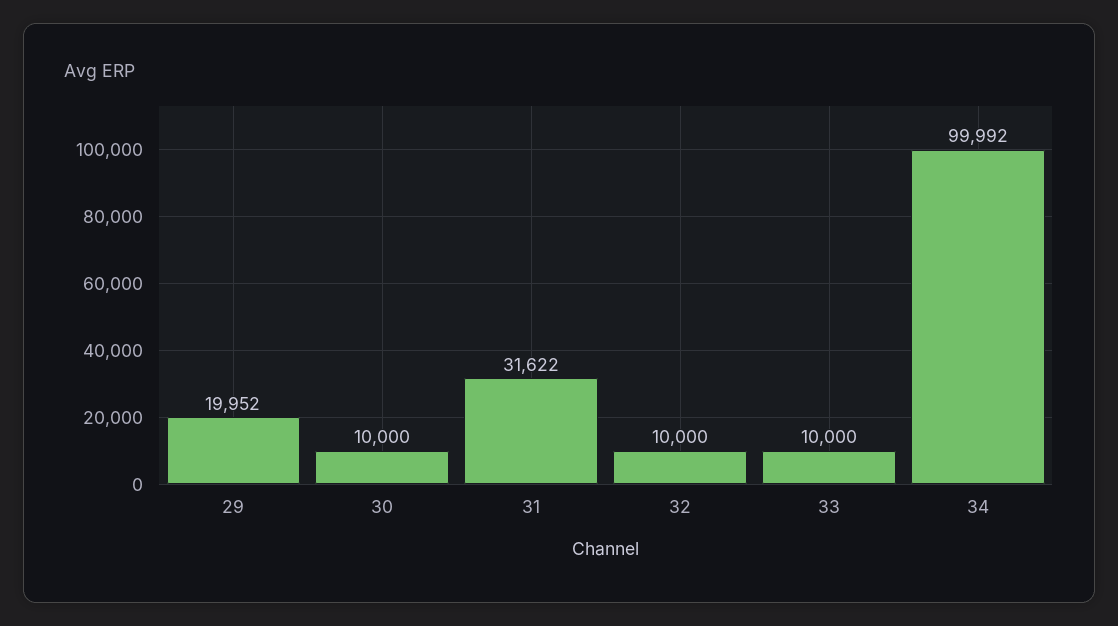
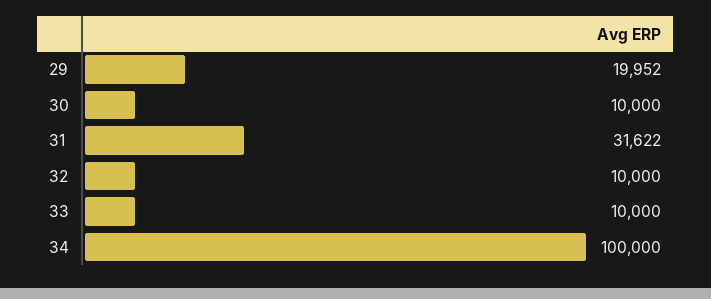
  {
    "29": 19952,
    "30": 10000,
    "31": 31622,
    "32": 10000,
    "33": 10000,
-   "34": 99992
+   "34": 100000
  }

